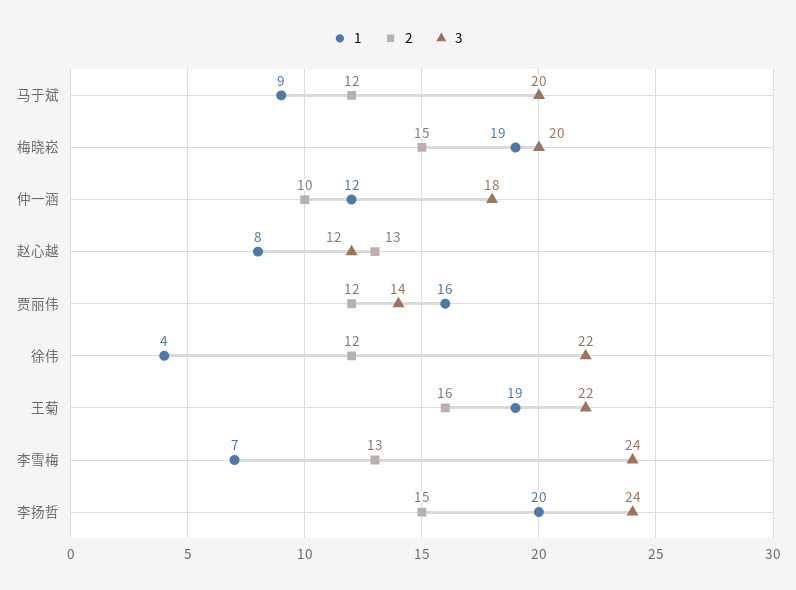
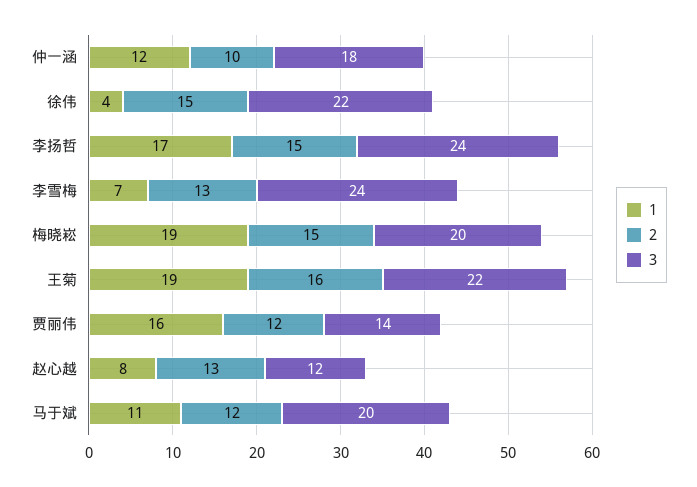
  {
    "1": {
-     "马于斌": 9,
+     "马于斌": 11,
      "梅晓崧": 19,
      "仲一涵": 12,
      "赵心越": 8,
      "贾丽伟": 16,
      "徐伟": 4,
      "王菊": 19,
      "李雪梅": 7,
-     "李扬哲": 20
+     "李扬哲": 17
    },
    "2": {
      "马于斌": 12,
      "梅晓崧": 15,
      "仲一涵": 10,
      "赵心越": 13,
      "贾丽伟": 12,
-     "徐伟": 12,
+     "徐伟": 15,
      "王菊": 16,
      "李雪梅": 13,
      "李扬哲": 15
    },
    "3": {
      "马于斌": 20,
      "梅晓崧": 20,
      "仲一涵": 18,
      "赵心越": 12,
      "贾丽伟": 14,
      "徐伟": 22,
      "王菊": 22,
      "李雪梅": 24,
      "李扬哲": 24
    }
  }

